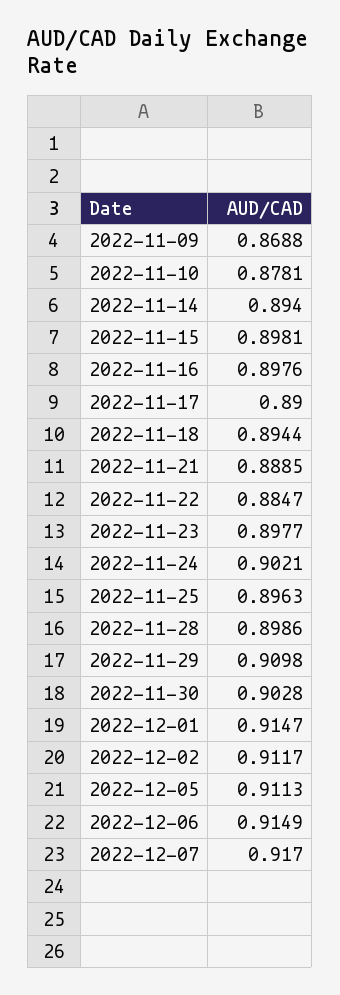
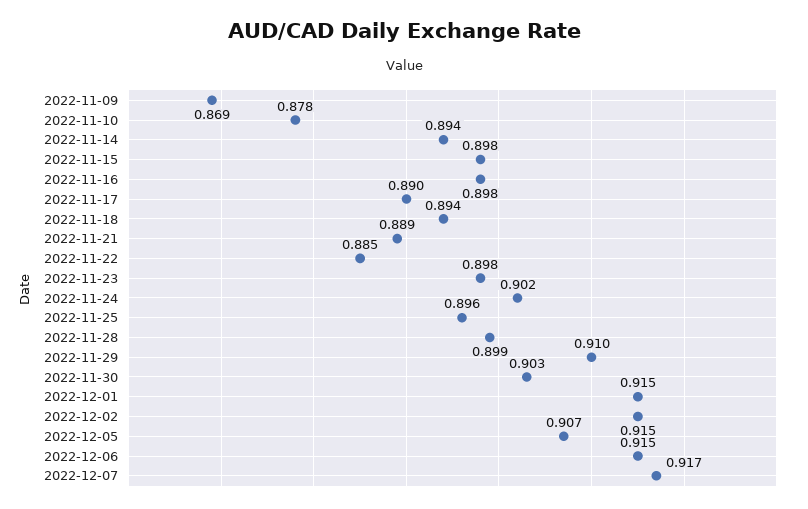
  {
    "2022-11-09": 0.8688,
    "2022-11-10": 0.8781,
    "2022-11-14": 0.894,
    "2022-11-15": 0.8981,
    "2022-11-16": 0.8976,
    "2022-11-17": 0.89,
    "2022-11-18": 0.8944,
    "2022-11-21": 0.8885,
    "2022-11-22": 0.8847,
    "2022-11-23": 0.8977,
    "2022-11-24": 0.9021,
    "2022-11-25": 0.8963,
    "2022-11-28": 0.8986,
    "2022-11-29": 0.9098,
    "2022-11-30": 0.9028,
    "2022-12-01": 0.9147,
-   "2022-12-02": 0.9117,
+   "2022-12-02": 0.915,
-   "2022-12-05": 0.9113,
+   "2022-12-05": 0.907,
    "2022-12-06": 0.9149,
    "2022-12-07": 0.917
  }

